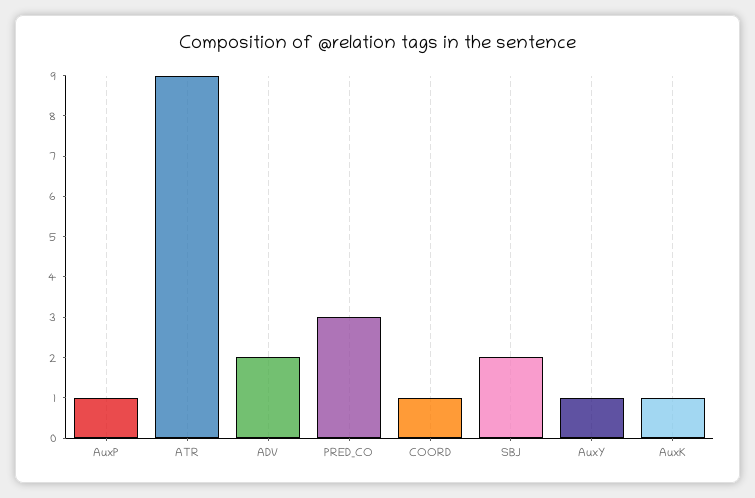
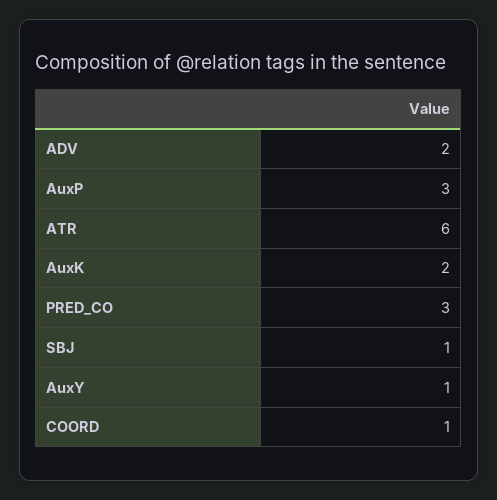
  {
-   "AuxP": 1,
+   "AuxP": 3,
-   "ATR": 9,
+   "ATR": 6,
    "ADV": 2,
    "PRED_CO": 3,
    "COORD": 1,
-   "SBJ": 2,
+   "SBJ": 1,
    "AuxY": 1,
-   "AuxK": 1
+   "AuxK": 2
  }

